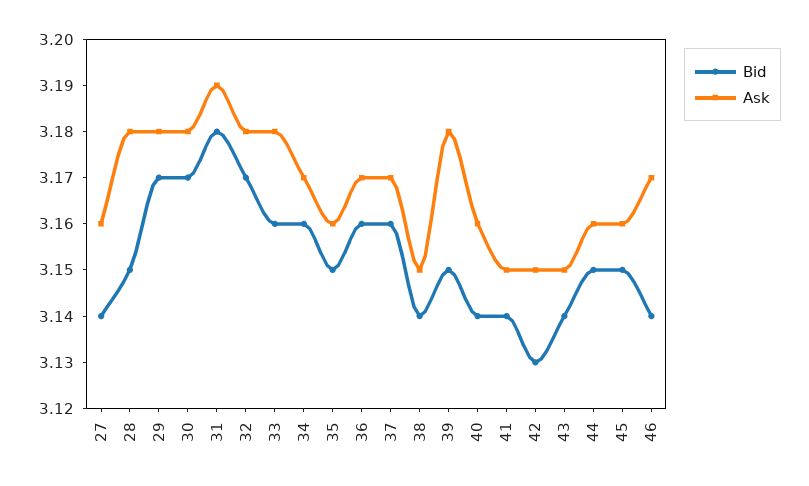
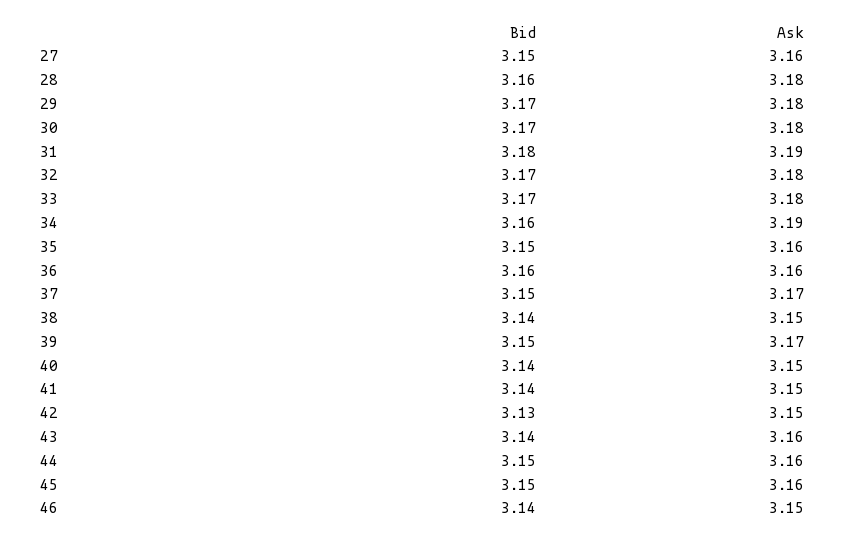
  {
    "Bid": {
-     "27": 3.14,
+     "27": 3.15,
-     "28": 3.15,
+     "28": 3.16,
      "29": 3.17,
      "30": 3.17,
      "31": 3.18,
      "32": 3.17,
-     "33": 3.16,
+     "33": 3.17,
      "34": 3.16,
      "35": 3.15,
      "36": 3.16,
-     "37": 3.16,
+     "37": 3.15,
      "38": 3.14,
      "39": 3.15,
      "40": 3.14,
      "41": 3.14,
      "42": 3.13,
      "43": 3.14,
      "44": 3.15,
      "45": 3.15,
      "46": 3.14
    },
    "Ask": {
      "27": 3.16,
      "28": 3.18,
      "29": 3.18,
      "30": 3.18,
      "31": 3.19,
      "32": 3.18,
      "33": 3.18,
-     "34": 3.17,
+     "34": 3.19,
      "35": 3.16,
-     "36": 3.17,
+     "36": 3.16,
      "37": 3.17,
      "38": 3.15,
-     "39": 3.18,
+     "39": 3.17,
-     "40": 3.16,
+     "40": 3.15,
      "41": 3.15,
      "42": 3.15,
-     "43": 3.15,
+     "43": 3.16,
      "44": 3.16,
      "45": 3.16,
-     "46": 3.17
+     "46": 3.15
    }
  }

